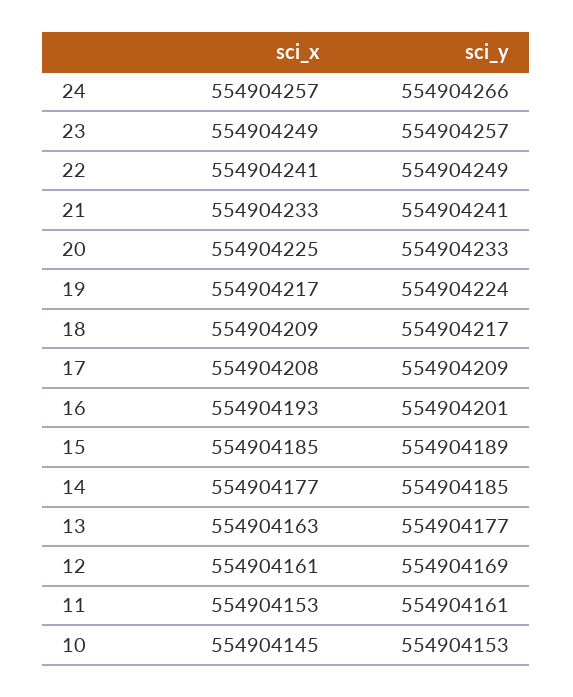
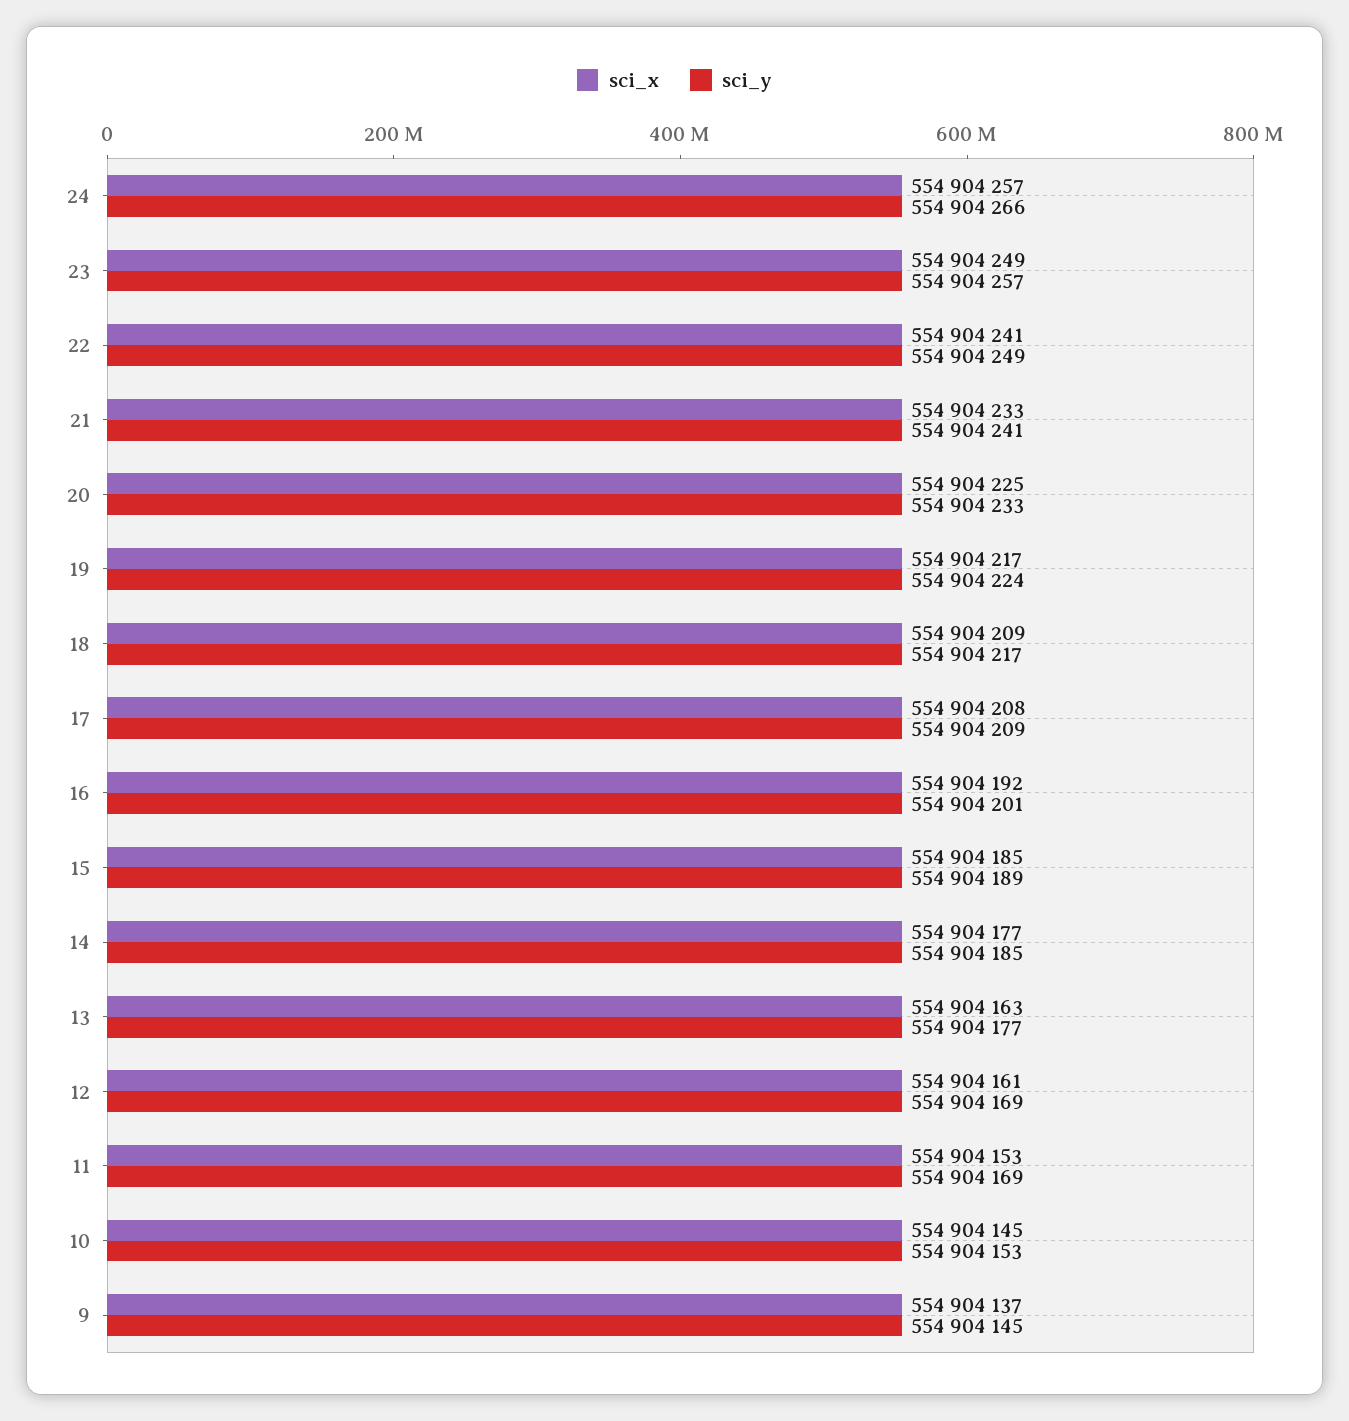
  {
    "sci_x": {
      "24": 554904257,
      "23": 554904249,
      "22": 554904241,
      "21": 554904233,
      "20": 554904225,
      "19": 554904217,
      "18": 554904209,
      "17": 554904208,
-     "16": 554904193,
+     "16": 554904192,
      "15": 554904185,
      "14": 554904177,
      "13": 554904163,
      "12": 554904161,
      "11": 554904153,
-     "10": 554904145
+     "10": 554904145,
+     "9": 554904137
    },
    "sci_y": {
      "24": 554904266,
      "23": 554904257,
      "22": 554904249,
      "21": 554904241,
      "20": 554904233,
      "19": 554904224,
      "18": 554904217,
      "17": 554904209,
      "16": 554904201,
      "15": 554904189,
      "14": 554904185,
      "13": 554904177,
      "12": 554904169,
-     "11": 554904161,
+     "11": 554904169,
-     "10": 554904153
+     "10": 554904153,
+     "9": 554904145
    }
  }

